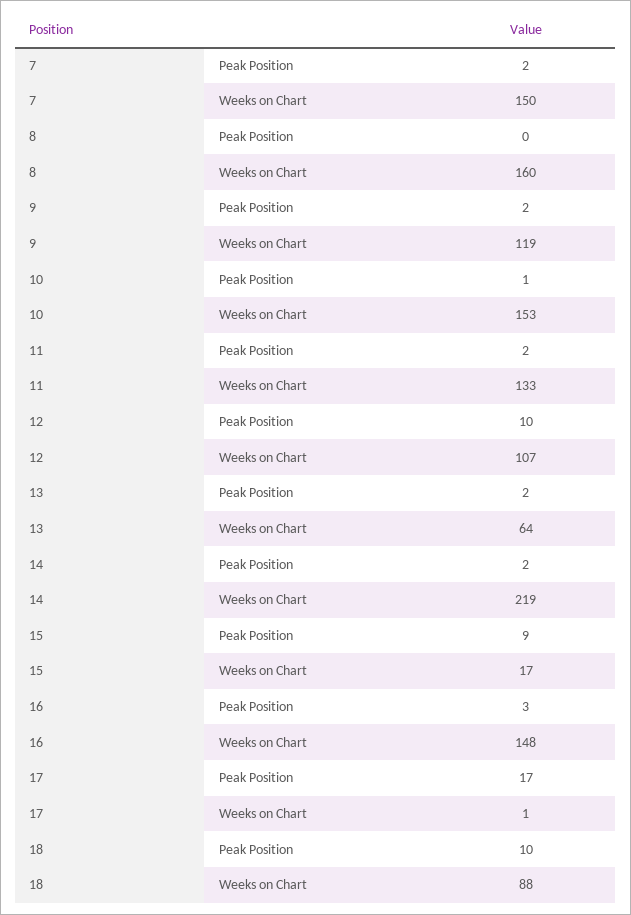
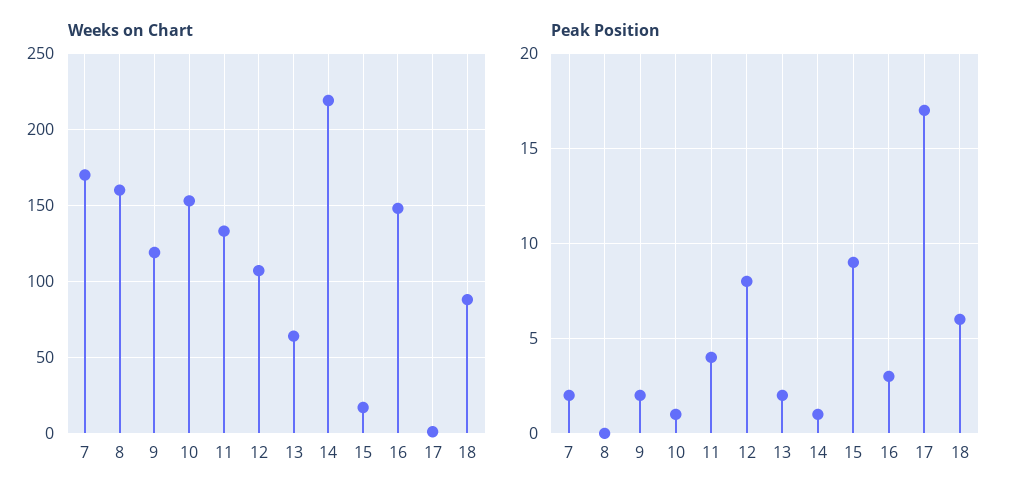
  {
    "Peak Position": {
      "7": 2,
      "8": 0,
      "9": 2,
      "10": 1,
-     "11": 2,
+     "11": 4,
-     "12": 10,
+     "12": 8,
      "13": 2,
-     "14": 2,
+     "14": 1,
      "15": 9,
      "16": 3,
      "17": 17,
-     "18": 10
+     "18": 6
    },
    "Weeks on Chart": {
-     "7": 150,
+     "7": 170,
      "8": 160,
      "9": 119,
      "10": 153,
      "11": 133,
      "12": 107,
      "13": 64,
      "14": 219,
      "15": 17,
      "16": 148,
      "17": 1,
      "18": 88
    }
  }

